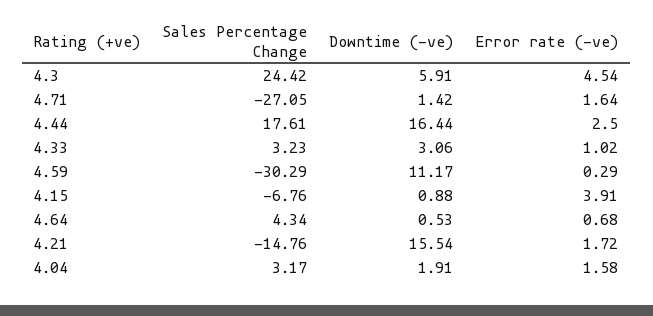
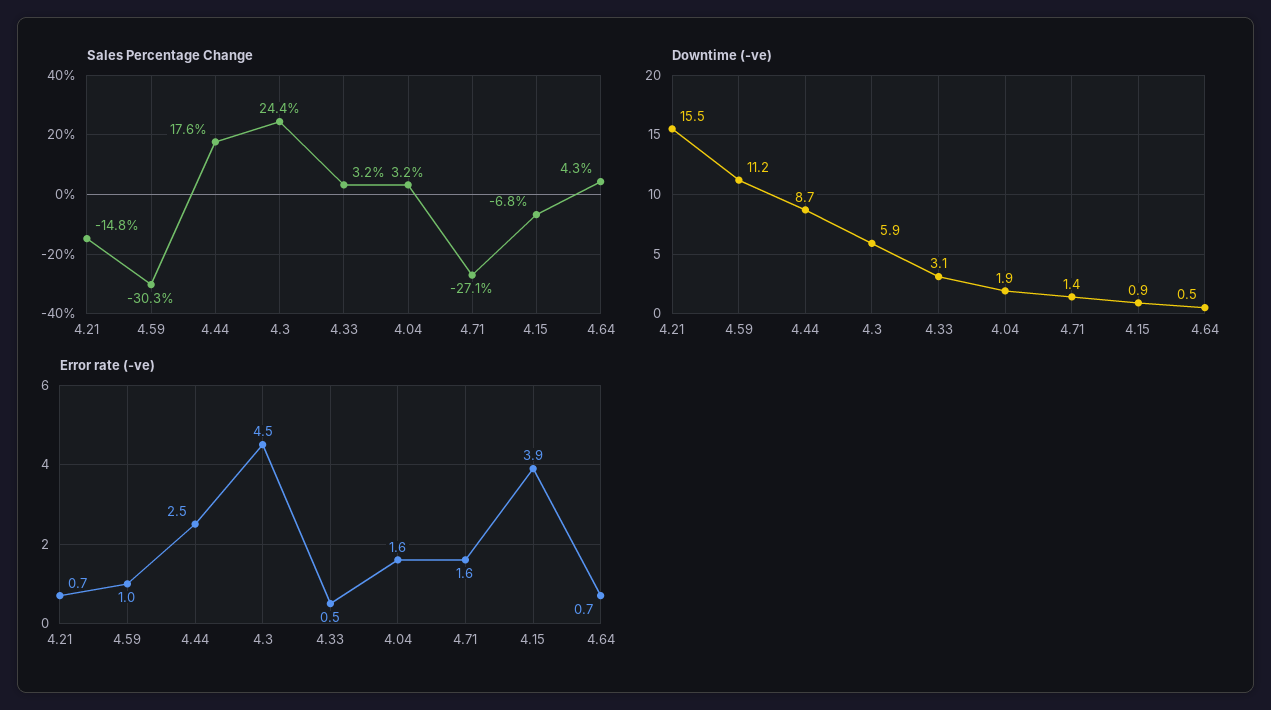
  {
    "Sales Percentage Change": {
      "4.3": 24.42,
      "4.71": -27.05,
      "4.44": 17.61,
      "4.33": 3.23,
      "4.59": -30.29,
      "4.15": -6.76,
      "4.64": 4.34,
      "4.21": -14.76,
      "4.04": 3.17
    },
    "Downtime (-ve)": {
      "4.3": 5.91,
      "4.71": 1.42,
-     "4.44": 16.44,
+     "4.44": 8.7,
      "4.33": 3.06,
      "4.59": 11.17,
      "4.15": 0.88,
      "4.64": 0.53,
      "4.21": 15.54,
      "4.04": 1.91
    },
    "Error rate (-ve)": {
      "4.3": 4.54,
      "4.71": 1.64,
      "4.44": 2.5,
-     "4.33": 1.02,
+     "4.33": 0.5,
-     "4.59": 0.29,
+     "4.59": 1,
      "4.15": 3.91,
      "4.64": 0.68,
-     "4.21": 1.72,
+     "4.21": 0.7,
      "4.04": 1.58
    }
  }

